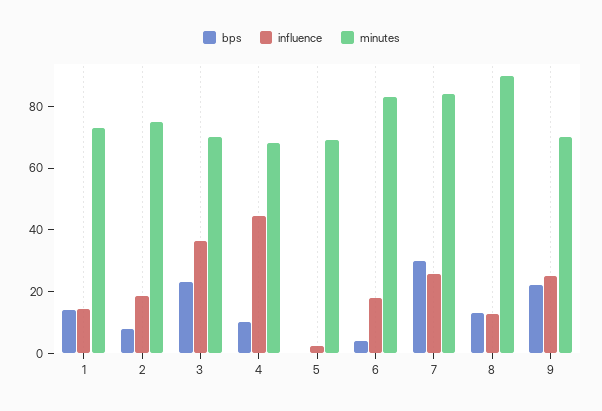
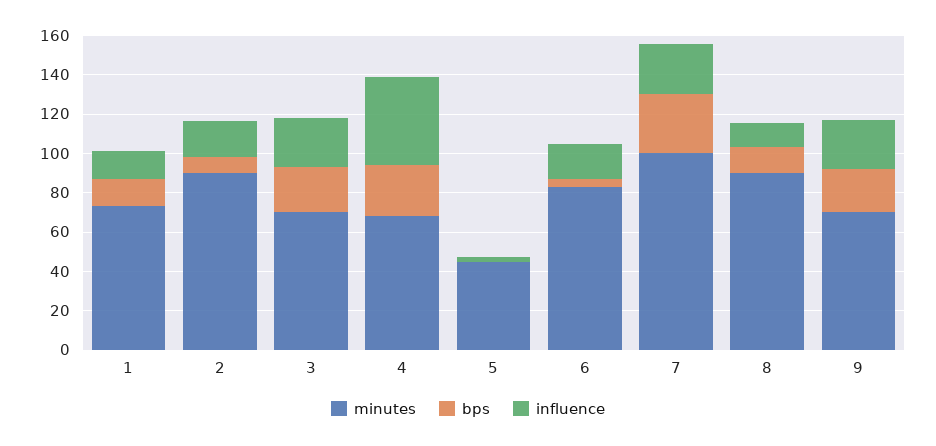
  {
    "bps": {
      "1": 15,
      "2": 10,
      "3": 25,
-     "4": 10,
+     "4": 25,
      "5": 0,
      "6": 5,
      "7": 30,
      "8": 15,
      "9": 20
    },
    "influence": {
      "1": 15,
      "2": 20,
-     "3": 35,
+     "3": 25,
      "4": 45,
      "5": 0,
      "6": 20,
      "7": 25,
      "8": 15,
      "9": 25
    },
    "minutes": {
      "1": 75,
-     "2": 75,
+     "2": 90,
      "3": 70,
      "4": 70,
-     "5": 70,
+     "5": 45,
      "6": 85,
-     "7": 85,
+     "7": 100,
      "8": 90,
      "9": 70
    }
  }

